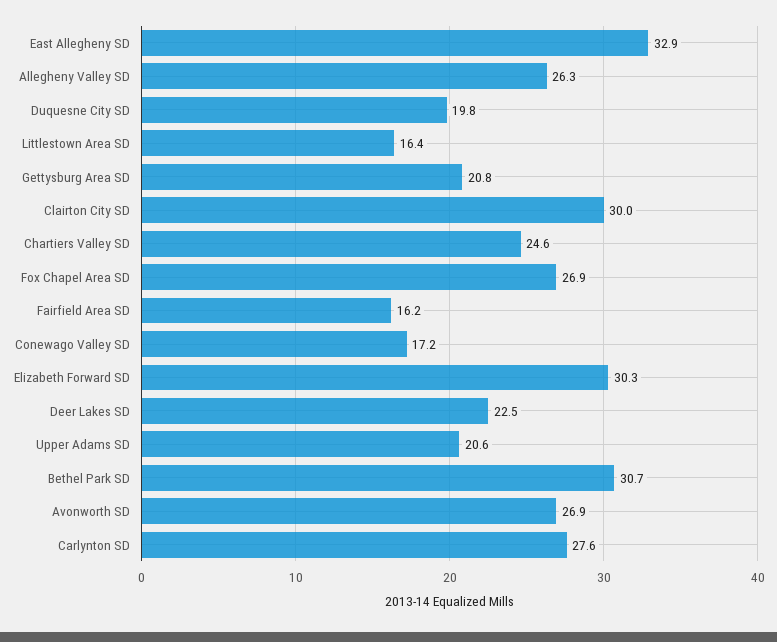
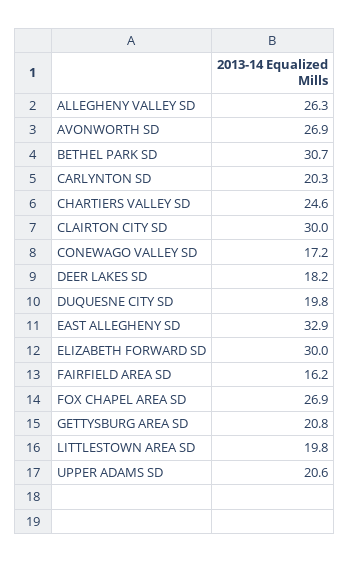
  {
    "East Allegheny SD": 32.9,
    "Allegheny Valley SD": 26.3,
    "Duquesne City SD": 19.8,
-   "Littlestown Area SD": 16.4,
+   "Littlestown Area SD": 19.8,
    "Gettysburg Area SD": 20.8,
    "Clairton City SD": 30,
    "Chartiers Valley SD": 24.6,
    "Fox Chapel Area SD": 26.9,
    "Fairfield Area SD": 16.2,
    "Conewago Valley SD": 17.2,
-   "Elizabeth Forward SD": 30.3,
+   "Elizabeth Forward SD": 30,
-   "Deer Lakes SD": 22.5,
+   "Deer Lakes SD": 18.2,
    "Upper Adams SD": 20.6,
    "Bethel Park SD": 30.7,
    "Avonworth SD": 26.9,
-   "Carlynton SD": 27.6
+   "Carlynton SD": 20.3
  }

